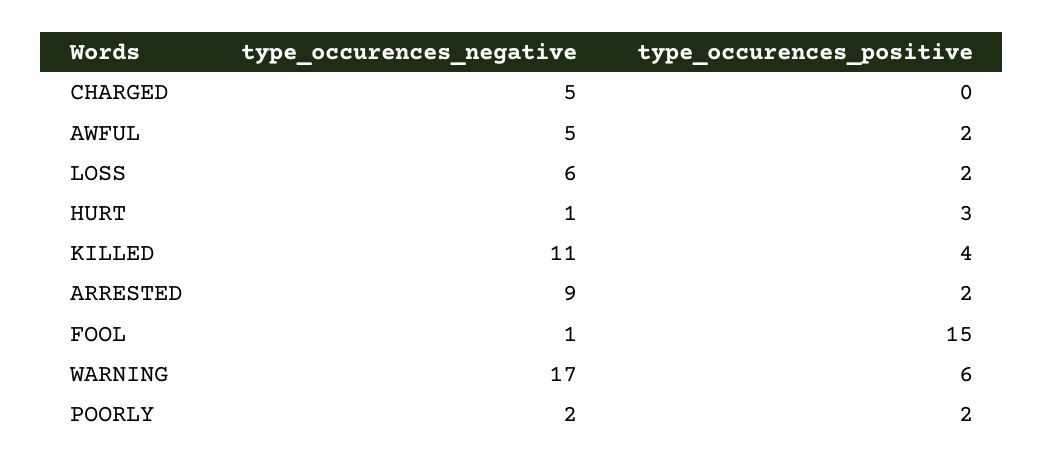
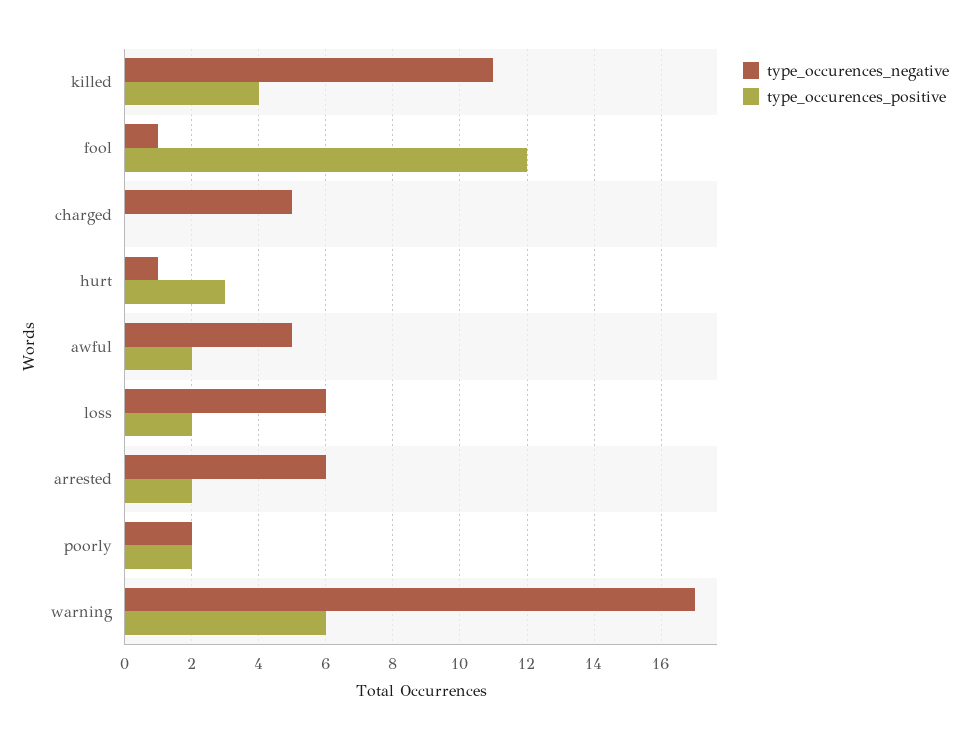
  {
    "type_occurences_negative": {
      "CHARGED": 5,
      "AWFUL": 5,
      "LOSS": 6,
      "HURT": 1,
      "KILLED": 11,
-     "ARRESTED": 9,
+     "ARRESTED": 6,
      "FOOL": 1,
      "WARNING": 17,
      "POORLY": 2
    },
    "type_occurences_positive": {
      "CHARGED": 0,
      "AWFUL": 2,
      "LOSS": 2,
      "HURT": 3,
      "KILLED": 4,
      "ARRESTED": 2,
-     "FOOL": 15,
+     "FOOL": 12,
      "WARNING": 6,
      "POORLY": 2
    }
  }

